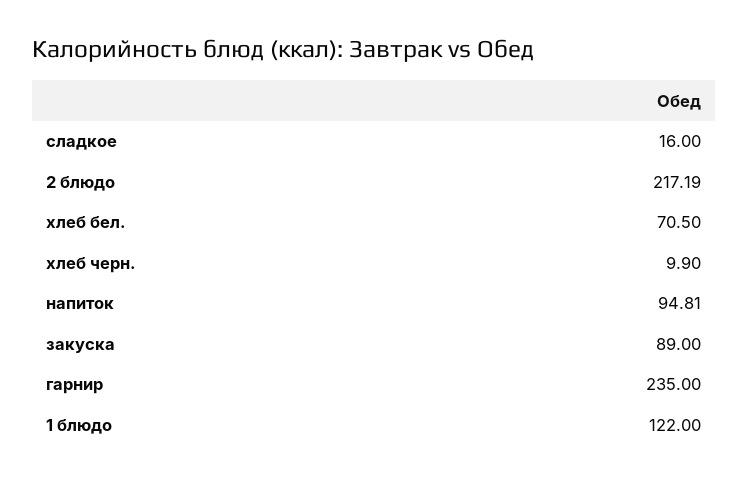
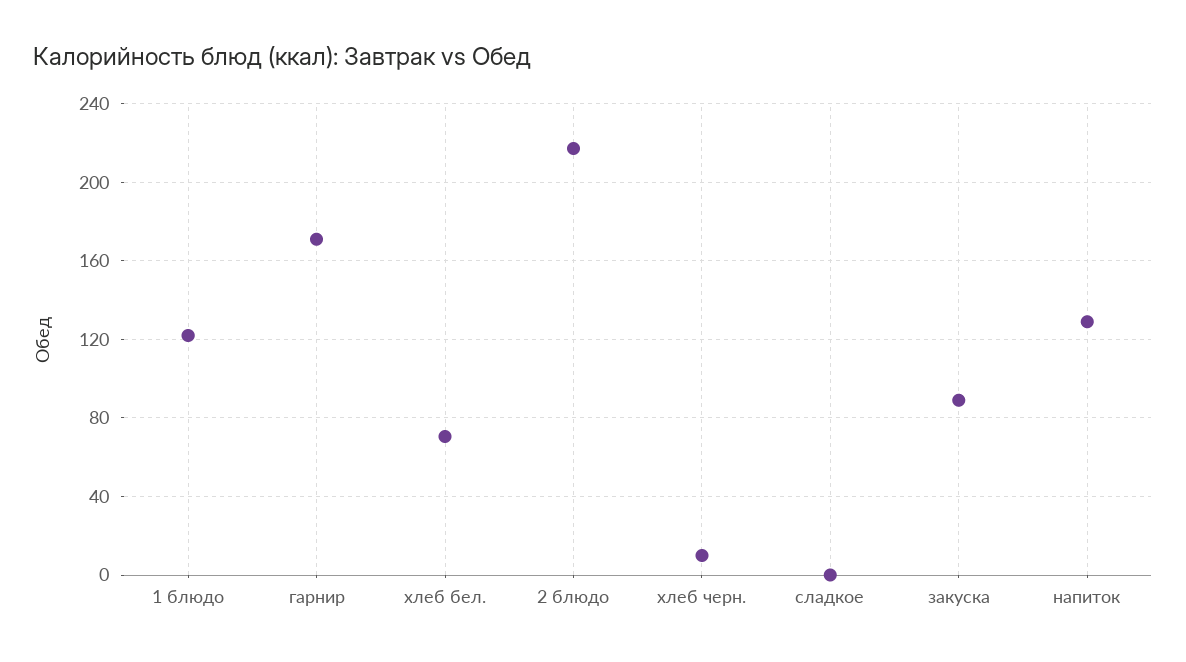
  {
-   "сладкое": 16,
+   "сладкое": 0,
    "2 блюдо": 217.19,
    "хлеб бел.": 70.5,
    "хлеб черн.": 9.9,
-   "напиток": 94.81,
+   "напиток": 130,
    "закуска": 89,
-   "гарнир": 235,
+   "гарнир": 170,
    "1 блюдо": 122
  }

